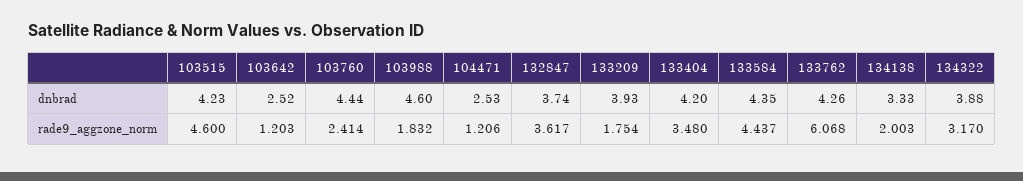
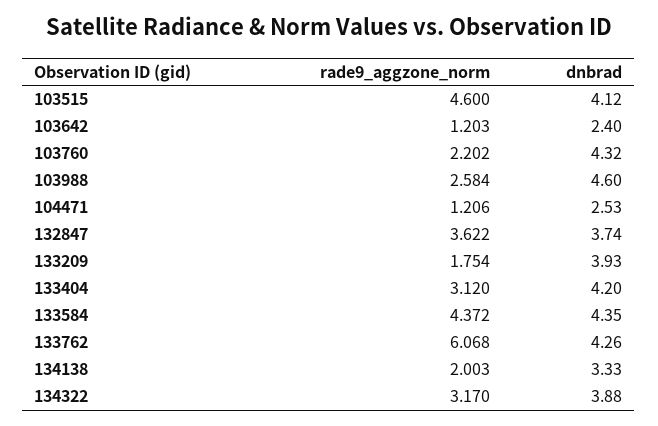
  {
    "103515": {
-     "dnbrad": 4.23,
+     "dnbrad": 4.12,
      "rade9_aggzone_norm": 4.6
    },
    "103642": {
-     "dnbrad": 2.52,
+     "dnbrad": 2.4,
      "rade9_aggzone_norm": 1.203
    },
    "103760": {
-     "dnbrad": 4.44,
+     "dnbrad": 4.32,
-     "rade9_aggzone_norm": 2.414
+     "rade9_aggzone_norm": 2.202
    },
    "103988": {
      "dnbrad": 4.6,
-     "rade9_aggzone_norm": 1.832
+     "rade9_aggzone_norm": 2.584
    },
    "104471": {
      "dnbrad": 2.53,
      "rade9_aggzone_norm": 1.206
    },
    "132847": {
      "dnbrad": 3.74,
-     "rade9_aggzone_norm": 3.617
+     "rade9_aggzone_norm": 3.622
    },
    "133209": {
      "dnbrad": 3.93,
      "rade9_aggzone_norm": 1.754
    },
    "133404": {
      "dnbrad": 4.2,
-     "rade9_aggzone_norm": 3.48
+     "rade9_aggzone_norm": 3.12
    },
    "133584": {
      "dnbrad": 4.35,
-     "rade9_aggzone_norm": 4.437
+     "rade9_aggzone_norm": 4.372
    },
    "133762": {
      "dnbrad": 4.26,
      "rade9_aggzone_norm": 6.068
    },
    "134138": {
      "dnbrad": 3.33,
      "rade9_aggzone_norm": 2.003
    },
    "134322": {
      "dnbrad": 3.88,
      "rade9_aggzone_norm": 3.17
    }
  }

